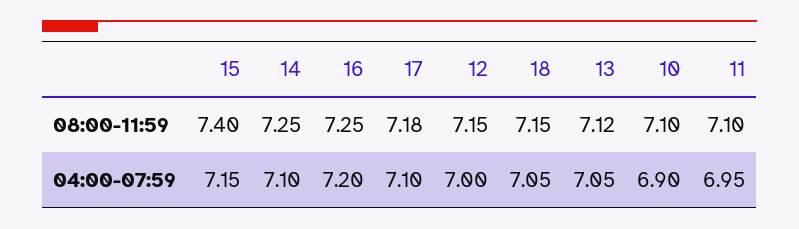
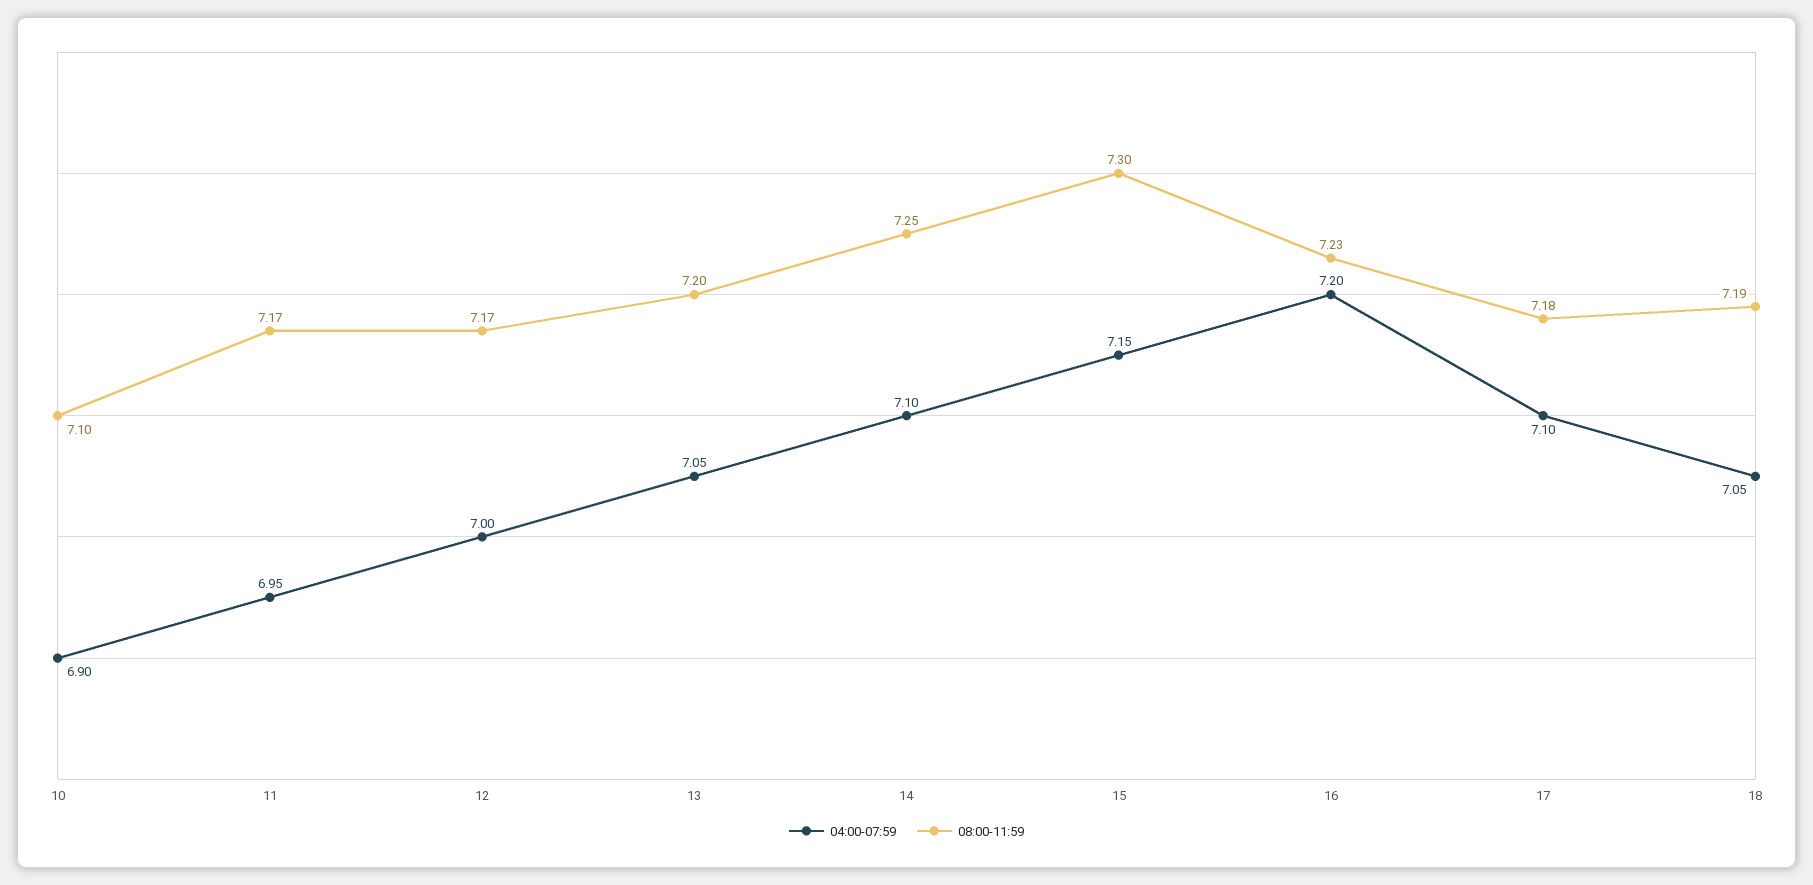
  {
    "08:00-11:59": {
-     "15": 7.4,
+     "15": 7.3,
      "14": 7.25,
-     "16": 7.25,
+     "16": 7.23,
      "17": 7.18,
-     "12": 7.15,
+     "12": 7.17,
-     "18": 7.15,
+     "18": 7.19,
-     "13": 7.12,
+     "13": 7.2,
      "10": 7.1,
-     "11": 7.1
+     "11": 7.17
    },
    "04:00-07:59": {
      "15": 7.15,
      "14": 7.1,
      "16": 7.2,
      "17": 7.1,
      "12": 7,
      "18": 7.05,
      "13": 7.05,
      "10": 6.9,
      "11": 6.95
    }
  }

